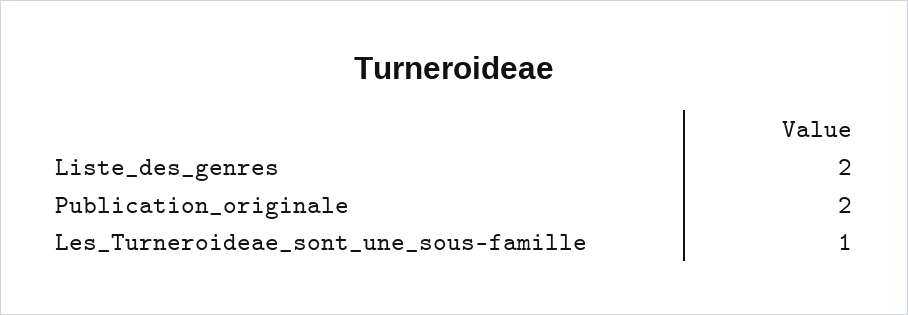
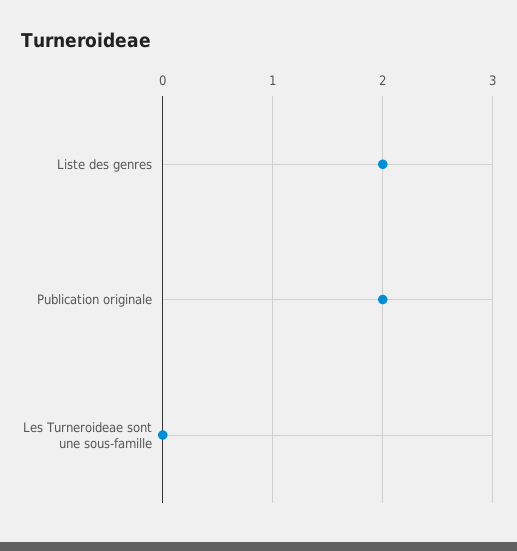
  {
    "Liste_des_genres": 2,
    "Publication_originale": 2,
-   "Les_Turneroideae_sont_une_sous-famille": 1
+   "Les_Turneroideae_sont_une_sous-famille": 0
  }

